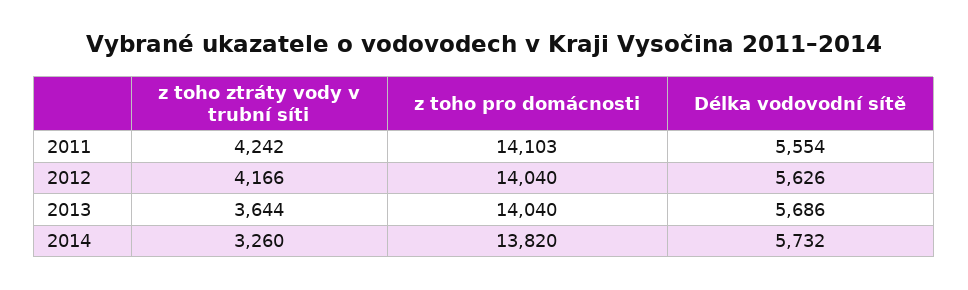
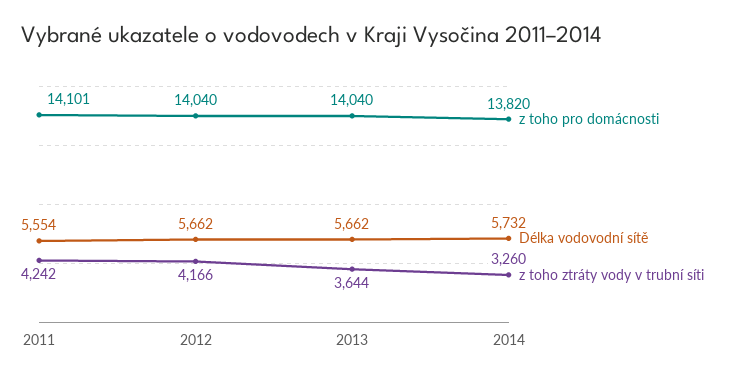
  {
    "z toho ztráty vody v trubní síti": {
      "2011": 4242,
      "2012": 4166,
      "2013": 3644,
      "2014": 3260
    },
    "z toho pro domácnosti": {
-     "2011": 14103,
+     "2011": 14101,
      "2012": 14040,
      "2013": 14040,
      "2014": 13820
    },
    "Délka vodovodní sítě": {
      "2011": 5554,
-     "2012": 5626,
+     "2012": 5662,
-     "2013": 5686,
+     "2013": 5662,
      "2014": 5732
    }
  }

